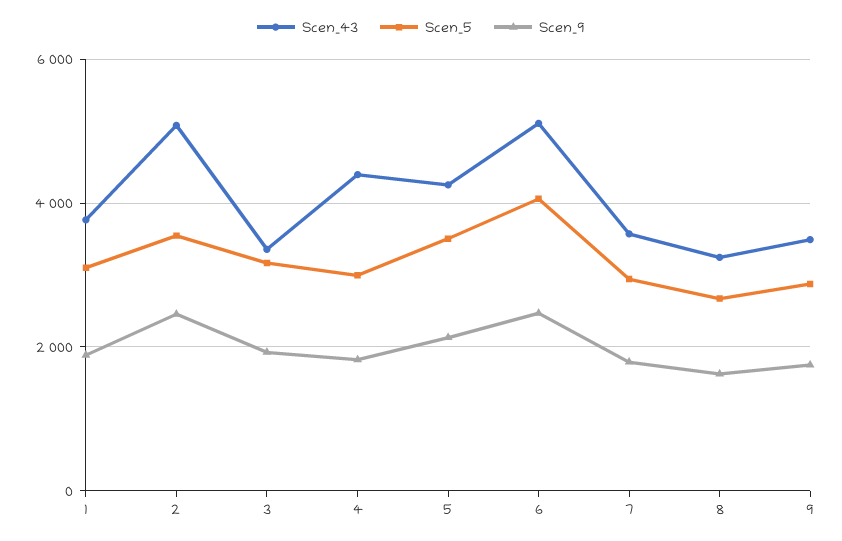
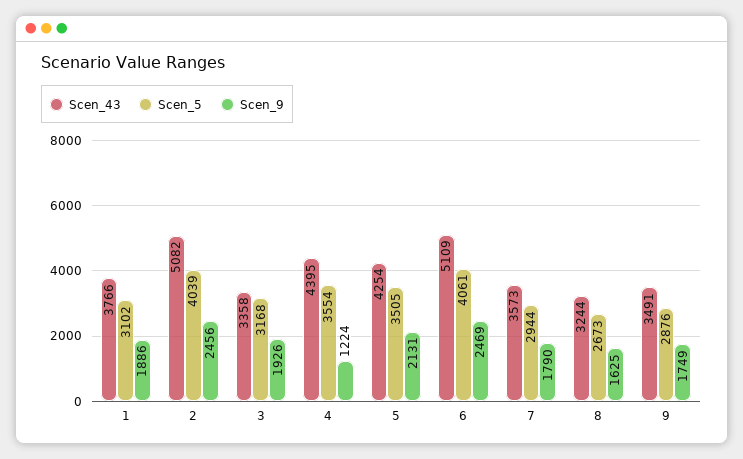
  {
    "Scen_43": {
      "1": 3766,
      "2": 5082,
      "3": 3358,
      "4": 4395,
      "5": 4254,
      "6": 5109,
      "7": 3573,
      "8": 3244,
      "9": 3491
    },
    "Scen_5": {
      "1": 3102,
-     "2": 3600,
+     "2": 4039,
      "3": 3168,
-     "4": 3000,
+     "4": 3554,
      "5": 3505,
      "6": 4061,
      "7": 2944,
      "8": 2673,
      "9": 2876
    },
    "Scen_9": {
      "1": 1886,
      "2": 2456,
      "3": 1926,
-     "4": 1800,
+     "4": 1224,
      "5": 2131,
      "6": 2469,
      "7": 1790,
      "8": 1625,
      "9": 1749
    }
  }

